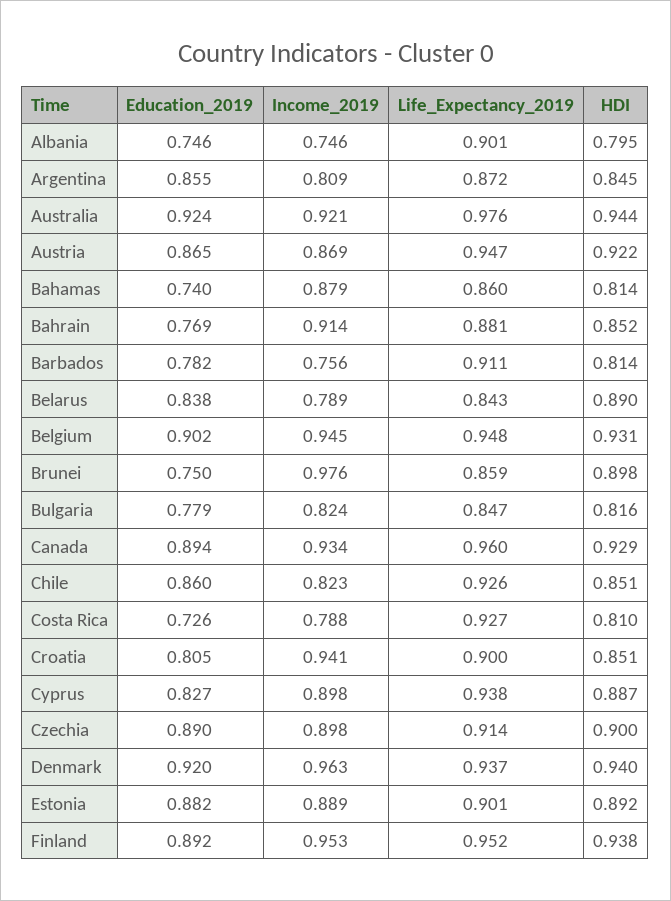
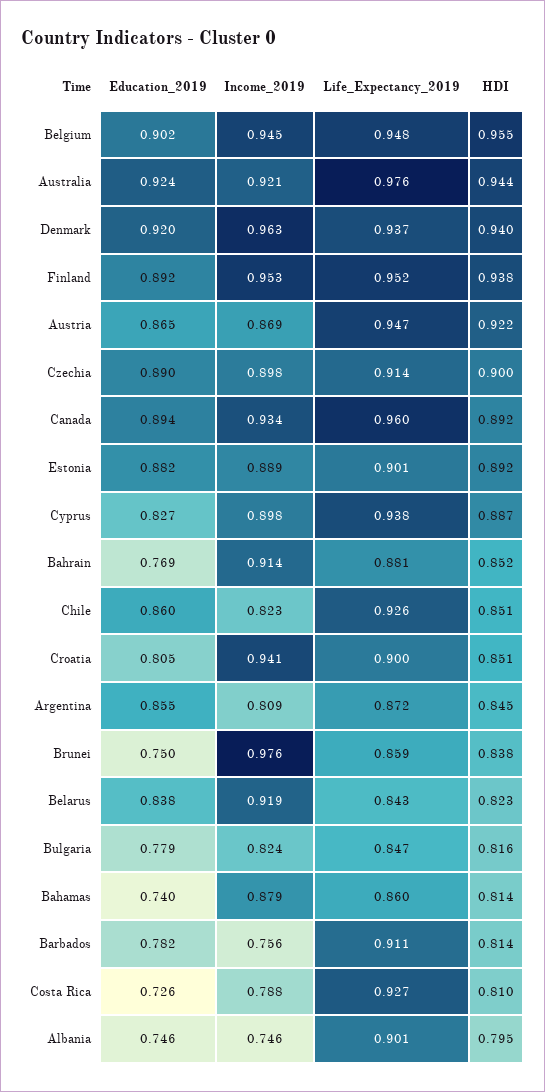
  {
    "Education_2019": {
      "Albania": 0.746,
      "Argentina": 0.855,
      "Australia": 0.924,
      "Austria": 0.865,
      "Bahamas": 0.74,
      "Bahrain": 0.769,
      "Barbados": 0.782,
      "Belarus": 0.838,
      "Belgium": 0.902,
      "Brunei": 0.75,
      "Bulgaria": 0.779,
      "Canada": 0.894,
      "Chile": 0.86,
      "Costa Rica": 0.726,
      "Croatia": 0.805,
      "Cyprus": 0.827,
      "Czechia": 0.89,
      "Denmark": 0.92,
      "Estonia": 0.882,
      "Finland": 0.892
    },
    "Income_2019": {
      "Albania": 0.746,
      "Argentina": 0.809,
      "Australia": 0.921,
      "Austria": 0.869,
      "Bahamas": 0.879,
      "Bahrain": 0.914,
      "Barbados": 0.756,
-     "Belarus": 0.789,
+     "Belarus": 0.919,
      "Belgium": 0.945,
      "Brunei": 0.976,
      "Bulgaria": 0.824,
      "Canada": 0.934,
      "Chile": 0.823,
      "Costa Rica": 0.788,
      "Croatia": 0.941,
      "Cyprus": 0.898,
      "Czechia": 0.898,
      "Denmark": 0.963,
      "Estonia": 0.889,
      "Finland": 0.953
    },
    "Life_Expectancy_2019": {
      "Albania": 0.901,
      "Argentina": 0.872,
      "Australia": 0.976,
      "Austria": 0.947,
      "Bahamas": 0.86,
      "Bahrain": 0.881,
      "Barbados": 0.911,
      "Belarus": 0.843,
      "Belgium": 0.948,
      "Brunei": 0.859,
      "Bulgaria": 0.847,
      "Canada": 0.96,
      "Chile": 0.926,
      "Costa Rica": 0.927,
      "Croatia": 0.9,
      "Cyprus": 0.938,
      "Czechia": 0.914,
      "Denmark": 0.937,
      "Estonia": 0.901,
      "Finland": 0.952
    },
    "HDI": {
      "Albania": 0.795,
      "Argentina": 0.845,
      "Australia": 0.944,
      "Austria": 0.922,
      "Bahamas": 0.814,
      "Bahrain": 0.852,
      "Barbados": 0.814,
-     "Belarus": 0.89,
+     "Belarus": 0.823,
-     "Belgium": 0.931,
+     "Belgium": 0.955,
-     "Brunei": 0.898,
+     "Brunei": 0.838,
      "Bulgaria": 0.816,
-     "Canada": 0.929,
+     "Canada": 0.892,
      "Chile": 0.851,
      "Costa Rica": 0.81,
      "Croatia": 0.851,
      "Cyprus": 0.887,
      "Czechia": 0.9,
      "Denmark": 0.94,
      "Estonia": 0.892,
      "Finland": 0.938
    }
  }

